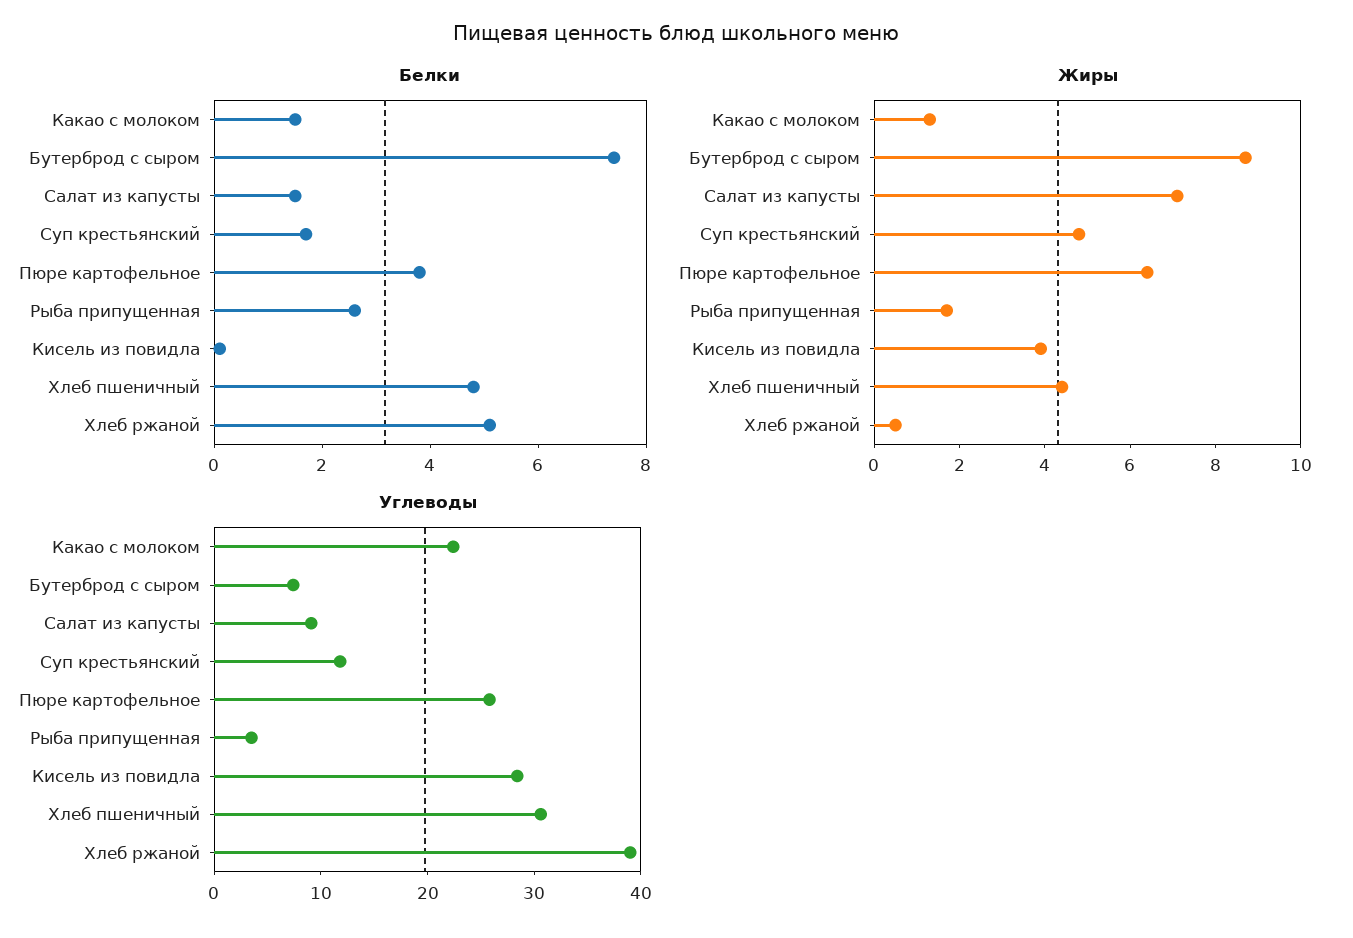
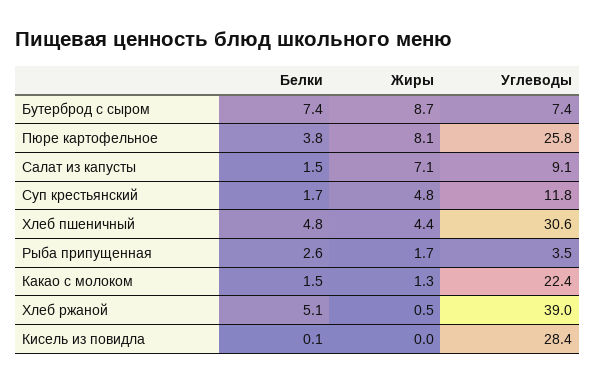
  {
    "Белки": {
      "Какао с молоком": 1.5,
      "Бутерброд с сыром": 7.4,
      "Салат из капусты": 1.5,
      "Суп крестьянский": 1.7,
      "Пюре картофельное": 3.8,
      "Рыба припущенная": 2.6,
      "Кисель из повидла": 0.1,
      "Хлеб пшеничный": 4.8,
      "Хлеб ржаной": 5.1
    },
    "Жиры": {
      "Какао с молоком": 1.3,
      "Бутерброд с сыром": 8.7,
      "Салат из капусты": 7.1,
      "Суп крестьянский": 4.8,
-     "Пюре картофельное": 6.5,
+     "Пюре картофельное": 8.1,
      "Рыба припущенная": 1.7,
-     "Кисель из повидла": 4,
+     "Кисель из повидла": 0,
      "Хлеб пшеничный": 4.4,
      "Хлеб ржаной": 0.5
    },
    "Углеводы": {
      "Какао с молоком": 22.4,
      "Бутерброд с сыром": 7.4,
      "Салат из капусты": 9.1,
      "Суп крестьянский": 11.8,
      "Пюре картофельное": 25.8,
      "Рыба припущенная": 3.5,
      "Кисель из повидла": 28.4,
      "Хлеб пшеничный": 30.6,
      "Хлеб ржаной": 39
    }
  }

